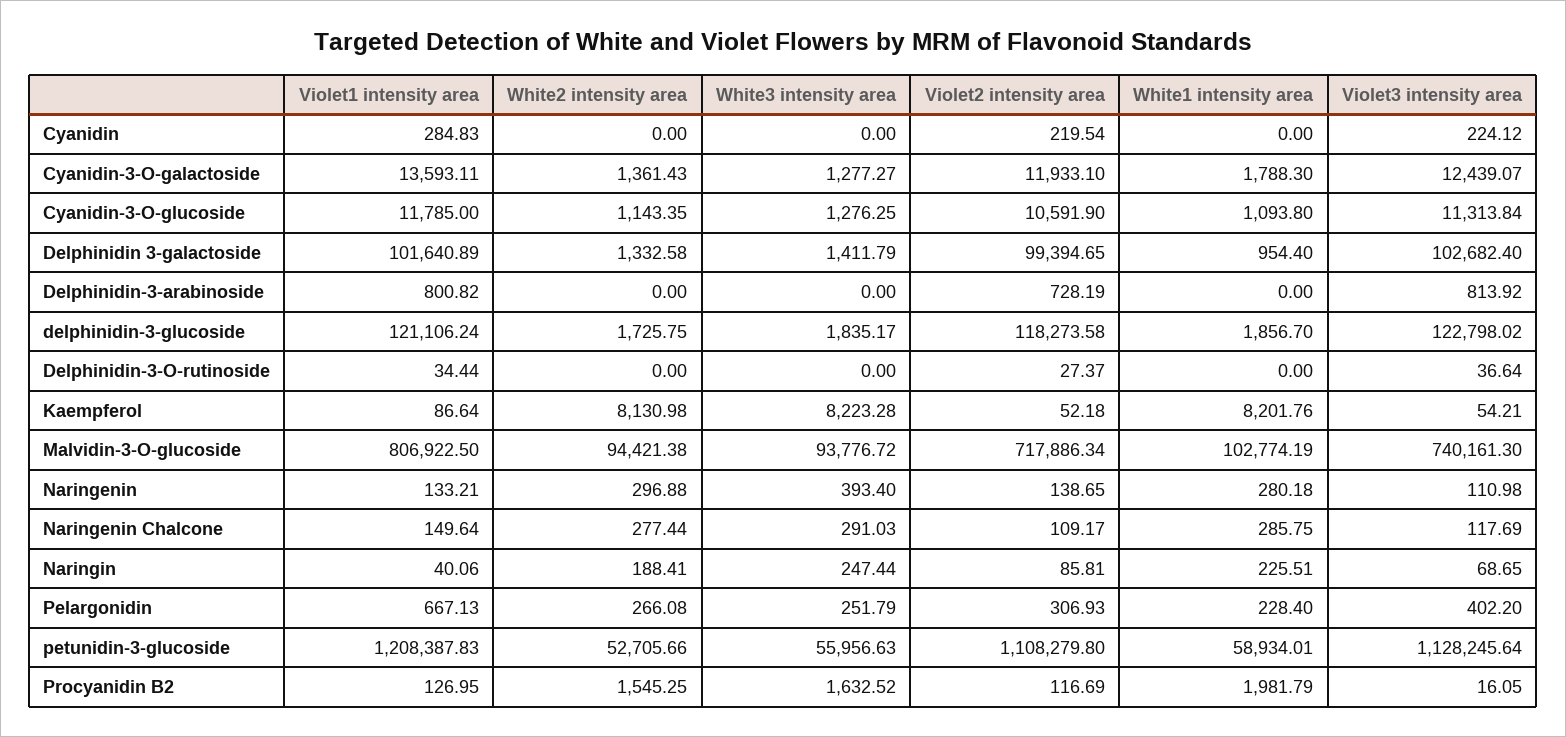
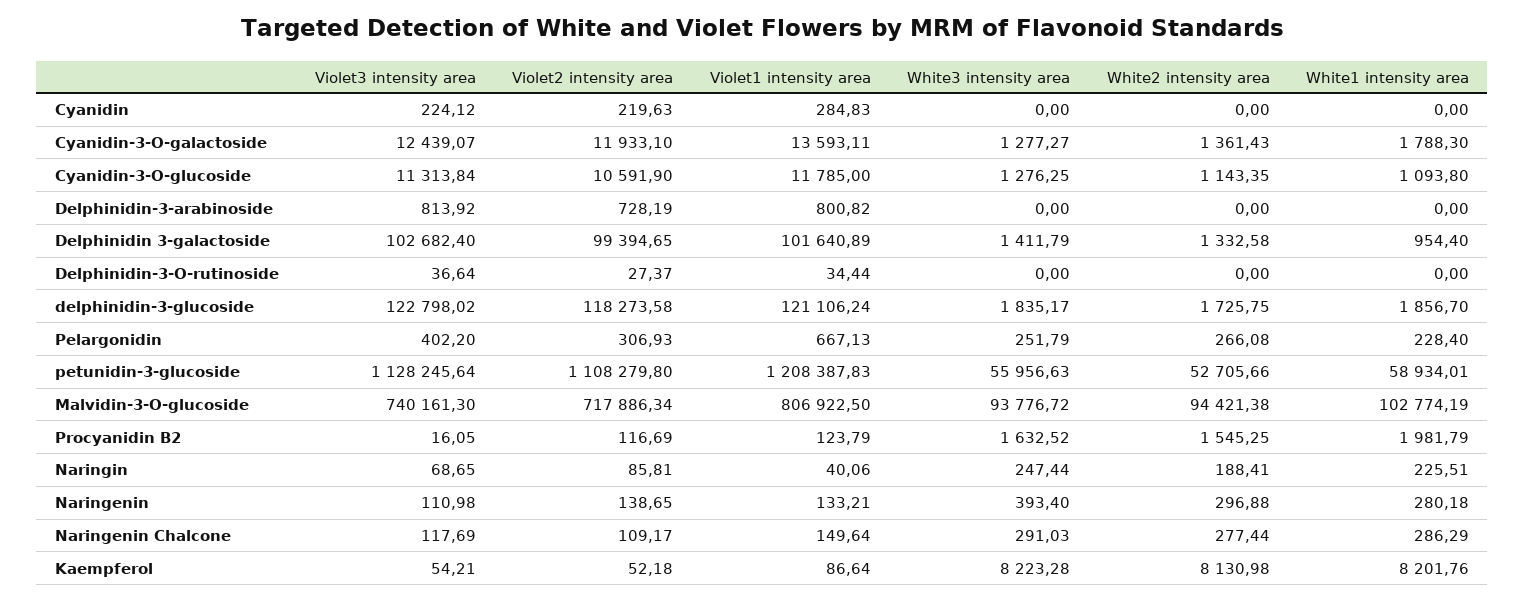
  {
    "Violet1 intensity area": {
      "Cyanidin": 284.83,
      "Cyanidin-3-O-galactoside": 13593.11,
      "Cyanidin-3-O-glucoside": 11785,
      "Delphinidin 3-galactoside": 101640.89,
      "Delphinidin-3-arabinoside": 800.82,
      "delphinidin-3-glucoside": 121106.24,
      "Delphinidin-3-O-rutinoside": 34.44,
      "Kaempferol": 86.64,
      "Malvidin-3-O-glucoside": 806922.5,
      "Naringenin": 133.21,
      "Naringenin Chalcone": 149.64,
      "Naringin": 40.06,
      "Pelargonidin": 667.13,
      "petunidin-3-glucoside": 1208387.83,
-     "Procyanidin B2": 126.95
+     "Procyanidin B2": 123.79
    },
    "White2 intensity area": {
      "Cyanidin": 0,
      "Cyanidin-3-O-galactoside": 1361.43,
      "Cyanidin-3-O-glucoside": 1143.35,
      "Delphinidin 3-galactoside": 1332.58,
      "Delphinidin-3-arabinoside": 0,
      "delphinidin-3-glucoside": 1725.75,
      "Delphinidin-3-O-rutinoside": 0,
      "Kaempferol": 8130.98,
      "Malvidin-3-O-glucoside": 94421.38,
      "Naringenin": 296.88,
      "Naringenin Chalcone": 277.44,
      "Naringin": 188.41,
      "Pelargonidin": 266.08,
      "petunidin-3-glucoside": 52705.66,
      "Procyanidin B2": 1545.25
    },
    "White3 intensity area": {
      "Cyanidin": 0,
      "Cyanidin-3-O-galactoside": 1277.27,
      "Cyanidin-3-O-glucoside": 1276.25,
      "Delphinidin 3-galactoside": 1411.79,
      "Delphinidin-3-arabinoside": 0,
      "delphinidin-3-glucoside": 1835.17,
      "Delphinidin-3-O-rutinoside": 0,
      "Kaempferol": 8223.28,
      "Malvidin-3-O-glucoside": 93776.72,
      "Naringenin": 393.4,
      "Naringenin Chalcone": 291.03,
      "Naringin": 247.44,
      "Pelargonidin": 251.79,
      "petunidin-3-glucoside": 55956.63,
      "Procyanidin B2": 1632.52
    },
    "Violet2 intensity area": {
-     "Cyanidin": 219.54,
+     "Cyanidin": 219.63,
      "Cyanidin-3-O-galactoside": 11933.1,
      "Cyanidin-3-O-glucoside": 10591.9,
      "Delphinidin 3-galactoside": 99394.65,
      "Delphinidin-3-arabinoside": 728.19,
      "delphinidin-3-glucoside": 118273.58,
      "Delphinidin-3-O-rutinoside": 27.37,
      "Kaempferol": 52.18,
      "Malvidin-3-O-glucoside": 717886.34,
      "Naringenin": 138.65,
      "Naringenin Chalcone": 109.17,
      "Naringin": 85.81,
      "Pelargonidin": 306.93,
      "petunidin-3-glucoside": 1108279.8,
      "Procyanidin B2": 116.69
    },
    "White1 intensity area": {
      "Cyanidin": 0,
      "Cyanidin-3-O-galactoside": 1788.3,
      "Cyanidin-3-O-glucoside": 1093.8,
      "Delphinidin 3-galactoside": 954.4,
      "Delphinidin-3-arabinoside": 0,
      "delphinidin-3-glucoside": 1856.7,
      "Delphinidin-3-O-rutinoside": 0,
      "Kaempferol": 8201.76,
      "Malvidin-3-O-glucoside": 102774.19,
      "Naringenin": 280.18,
-     "Naringenin Chalcone": 285.75,
+     "Naringenin Chalcone": 286.29,
      "Naringin": 225.51,
      "Pelargonidin": 228.4,
      "petunidin-3-glucoside": 58934.01,
      "Procyanidin B2": 1981.79
    },
    "Violet3 intensity area": {
      "Cyanidin": 224.12,
      "Cyanidin-3-O-galactoside": 12439.07,
      "Cyanidin-3-O-glucoside": 11313.84,
      "Delphinidin 3-galactoside": 102682.4,
      "Delphinidin-3-arabinoside": 813.92,
      "delphinidin-3-glucoside": 122798.02,
      "Delphinidin-3-O-rutinoside": 36.64,
      "Kaempferol": 54.21,
      "Malvidin-3-O-glucoside": 740161.3,
      "Naringenin": 110.98,
      "Naringenin Chalcone": 117.69,
      "Naringin": 68.65,
      "Pelargonidin": 402.2,
      "petunidin-3-glucoside": 1128245.64,
      "Procyanidin B2": 16.05
    }
  }

